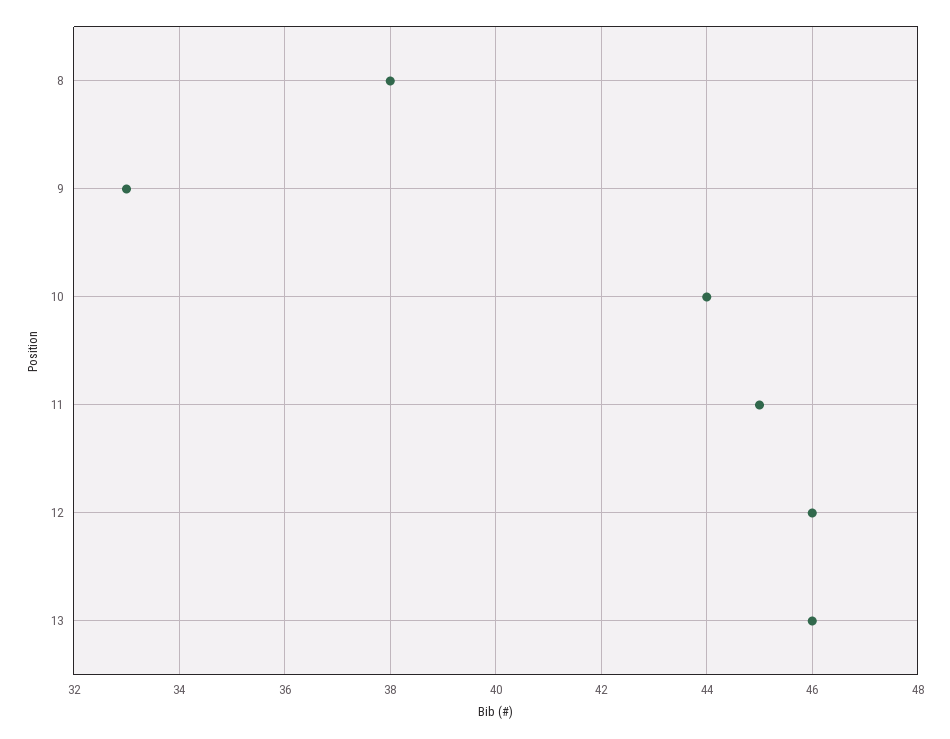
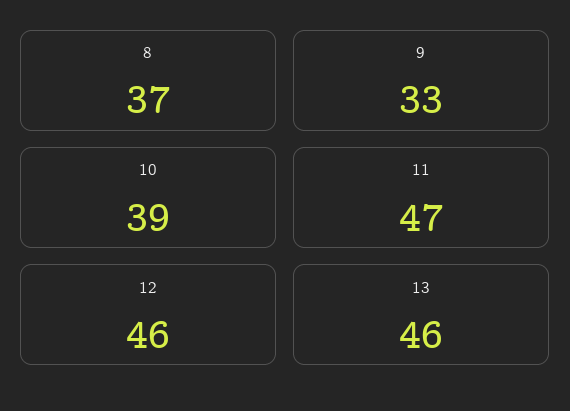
  {
-   "8": 38,
+   "8": 37,
    "9": 33,
-   "10": 44,
+   "10": 39,
-   "11": 45,
+   "11": 47,
    "12": 46,
    "13": 46
  }

